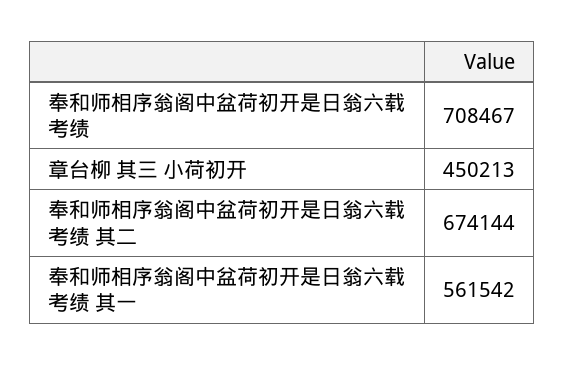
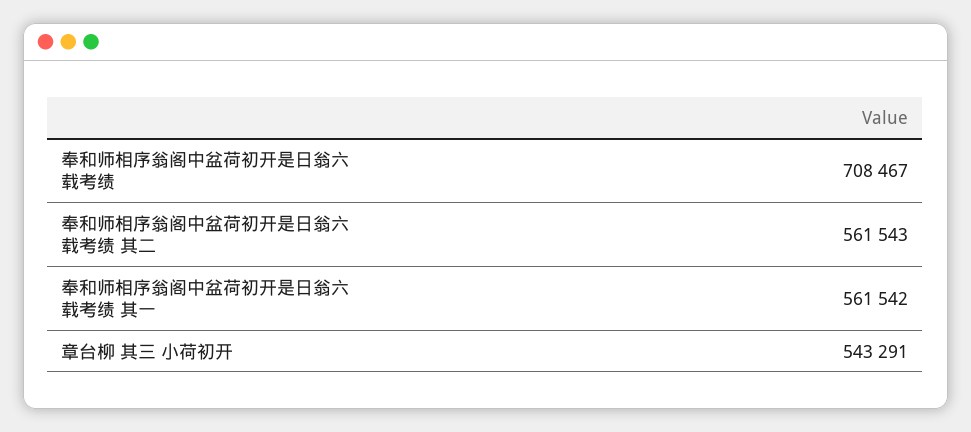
  {
    "奉和师相序翁阁中盆荷初开是日翁六载考绩": 708467,
-   "章台柳 其三 小荷初开": 450213,
+   "章台柳 其三 小荷初开": 543291,
-   "奉和师相序翁阁中盆荷初开是日翁六载考绩 其二": 674144,
+   "奉和师相序翁阁中盆荷初开是日翁六载考绩 其二": 561543,
    "奉和师相序翁阁中盆荷初开是日翁六载考绩 其一": 561542
  }

